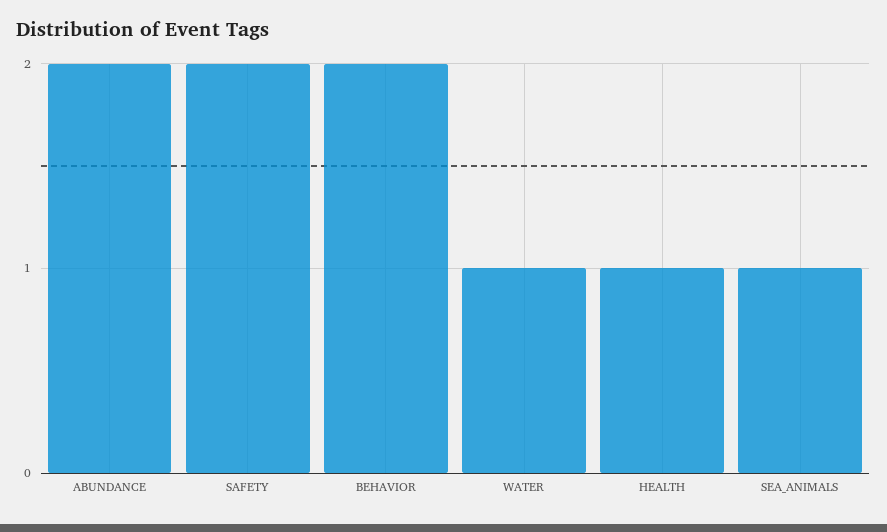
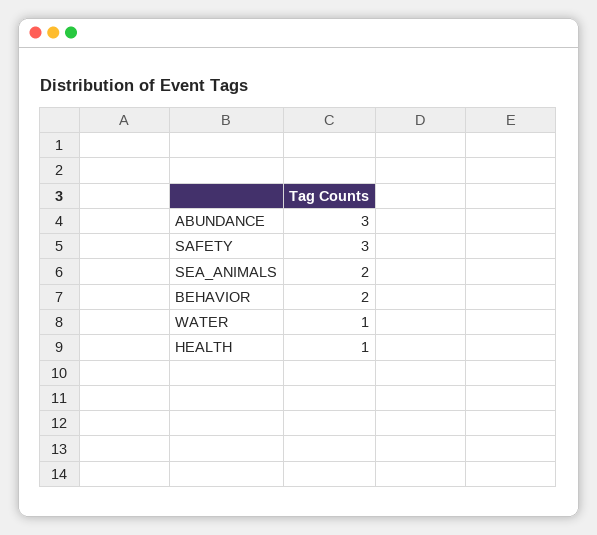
  {
-   "ABUNDANCE": 2,
+   "ABUNDANCE": 3,
-   "SAFETY": 2,
+   "SAFETY": 3,
    "BEHAVIOR": 2,
    "WATER": 1,
    "HEALTH": 1,
-   "SEA_ANIMALS": 1
+   "SEA_ANIMALS": 2
  }

